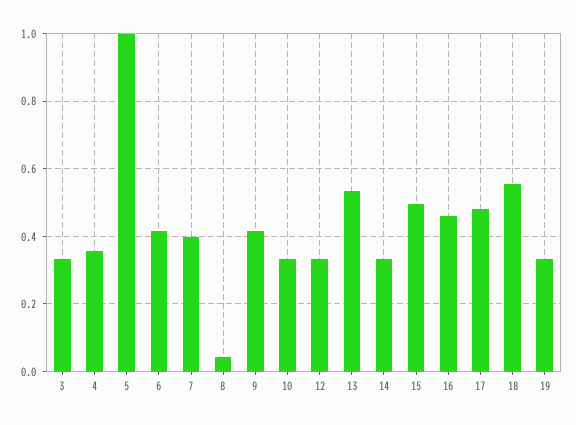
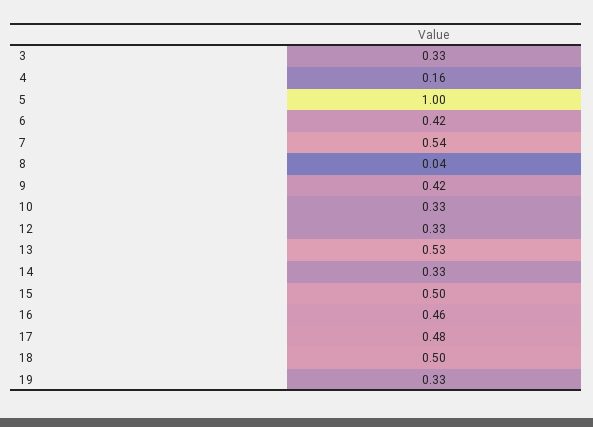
  {
    "3": 0.33,
-   "4": 0.36,
+   "4": 0.16,
    "5": 1,
    "6": 0.42,
-   "7": 0.4,
+   "7": 0.54,
    "8": 0.04,
    "9": 0.42,
    "10": 0.33,
    "12": 0.33,
    "13": 0.53,
    "14": 0.33,
    "15": 0.5,
    "16": 0.46,
    "17": 0.48,
-   "18": 0.56,
+   "18": 0.5,
    "19": 0.33
  }

